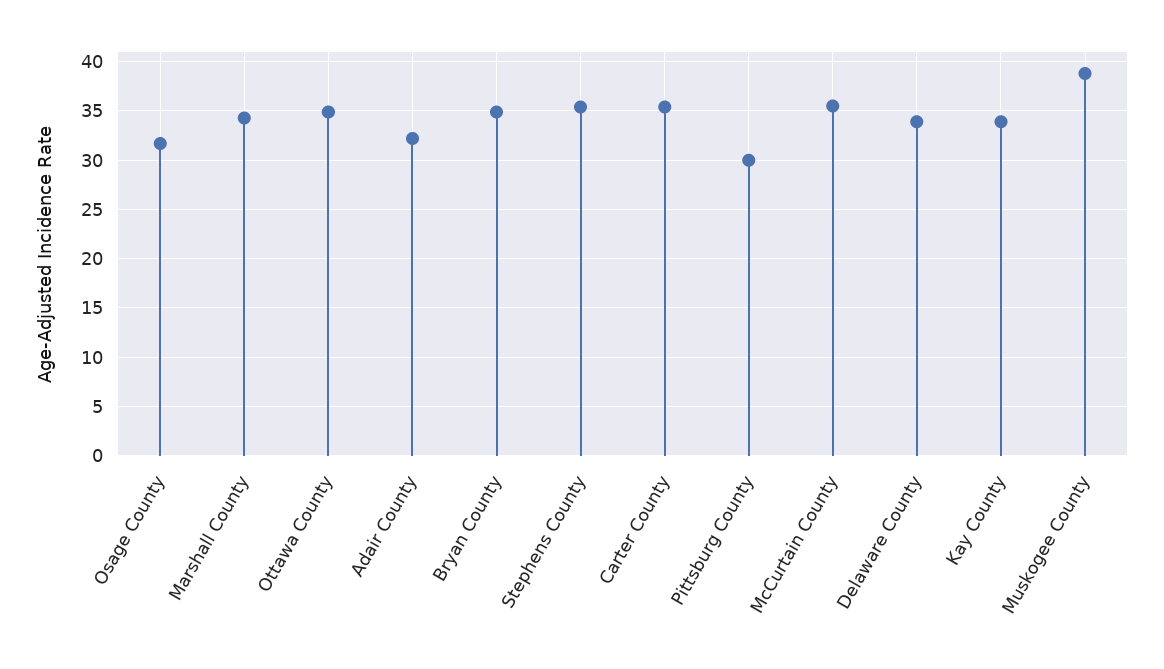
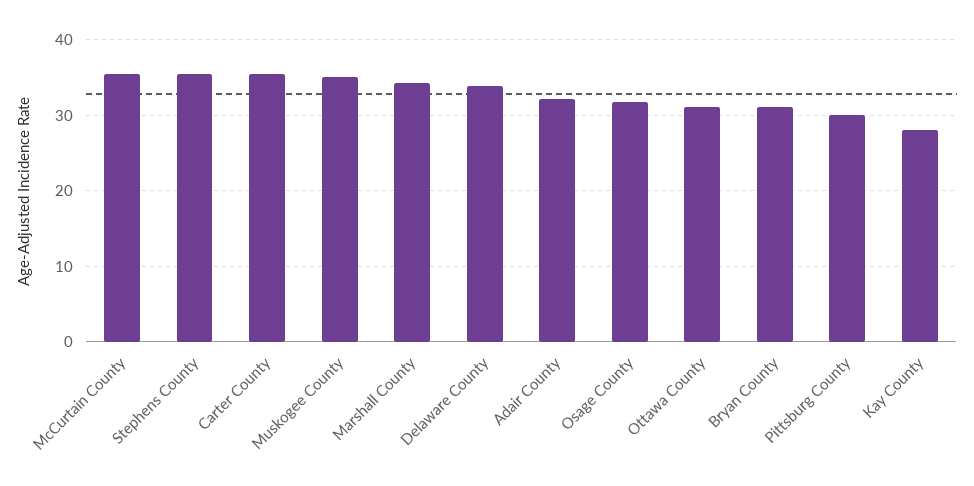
  {
    "Osage County": 32,
    "Marshall County": 34,
-   "Ottawa County": 35,
+   "Ottawa County": 31,
    "Adair County": 32,
-   "Bryan County": 35,
+   "Bryan County": 31,
    "Stephens County": 35,
    "Carter County": 35,
    "Pittsburg County": 30,
    "McCurtain County": 36,
    "Delaware County": 34,
-   "Kay County": 34,
+   "Kay County": 28,
-   "Muskogee County": 39
+   "Muskogee County": 35
  }

